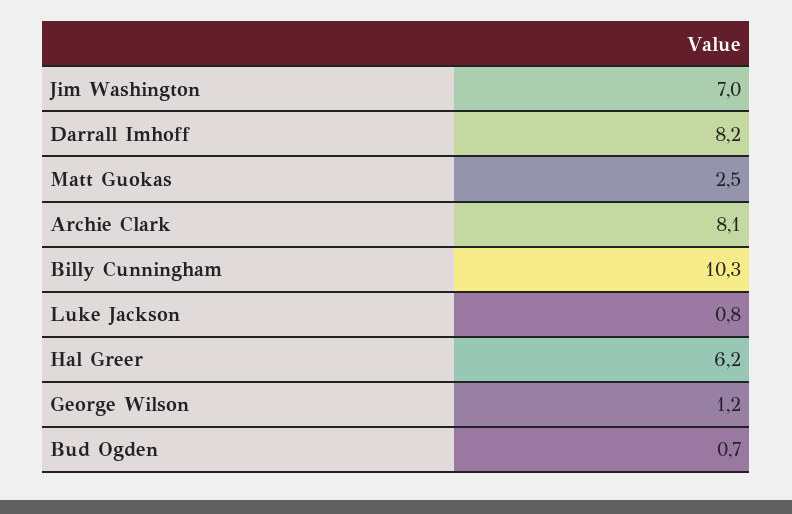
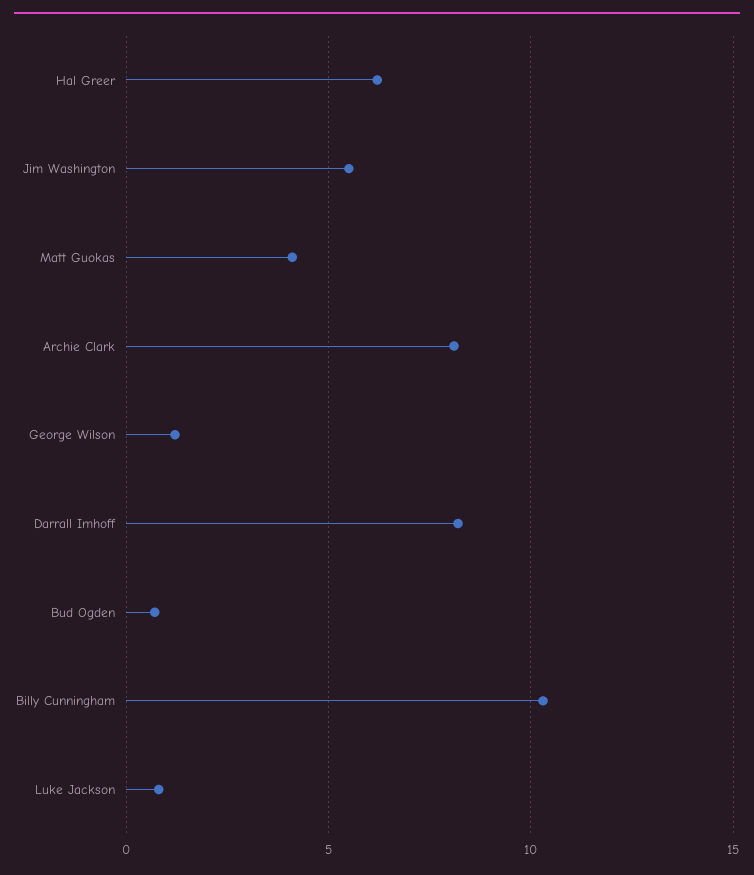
  {
-   "Jim Washington": 7,
+   "Jim Washington": 5.5,
    "Darrall Imhoff": 8.2,
-   "Matt Guokas": 2.5,
+   "Matt Guokas": 4,
    "Archie Clark": 8.1,
    "Billy Cunningham": 10.3,
    "Luke Jackson": 0.8,
    "Hal Greer": 6.2,
    "George Wilson": 1.2,
    "Bud Ogden": 0.7
  }

